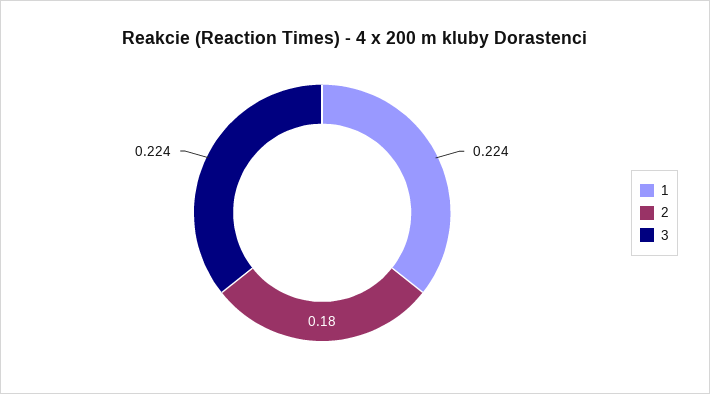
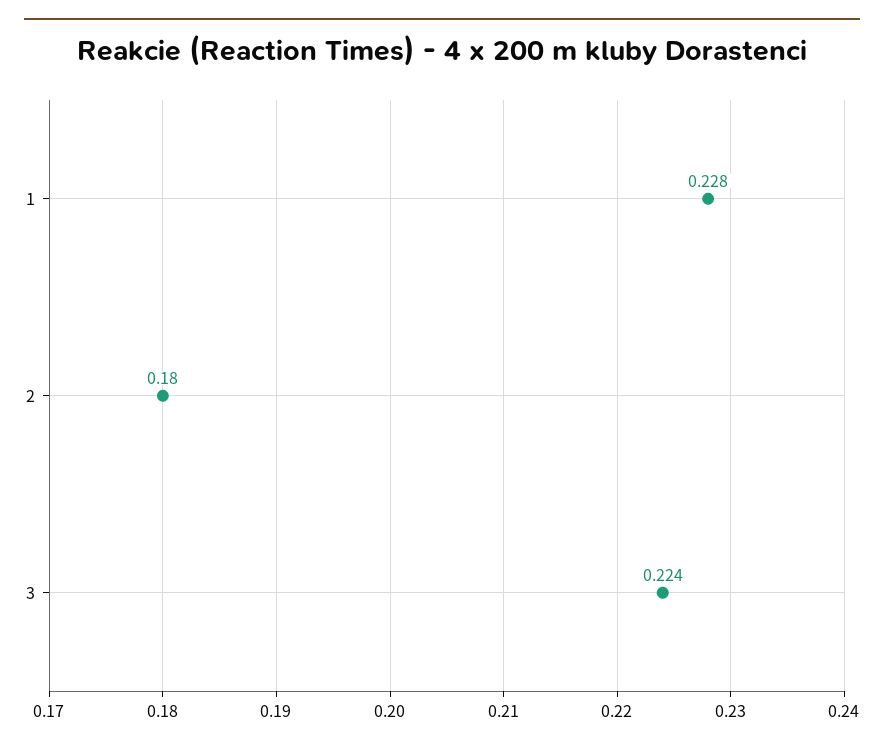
  {
-   "1": 0.224,
+   "1": 0.228,
    "2": 0.18,
    "3": 0.224
  }

